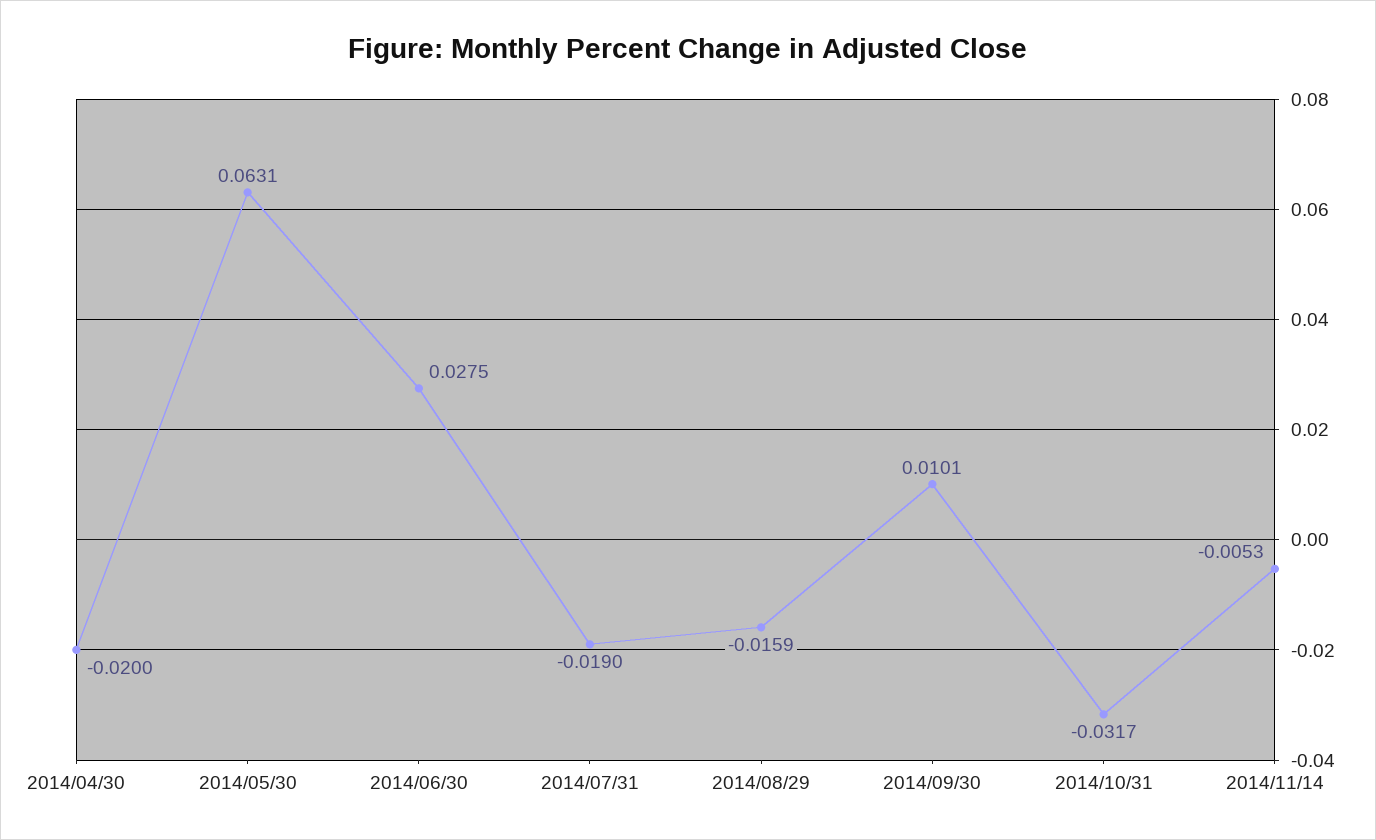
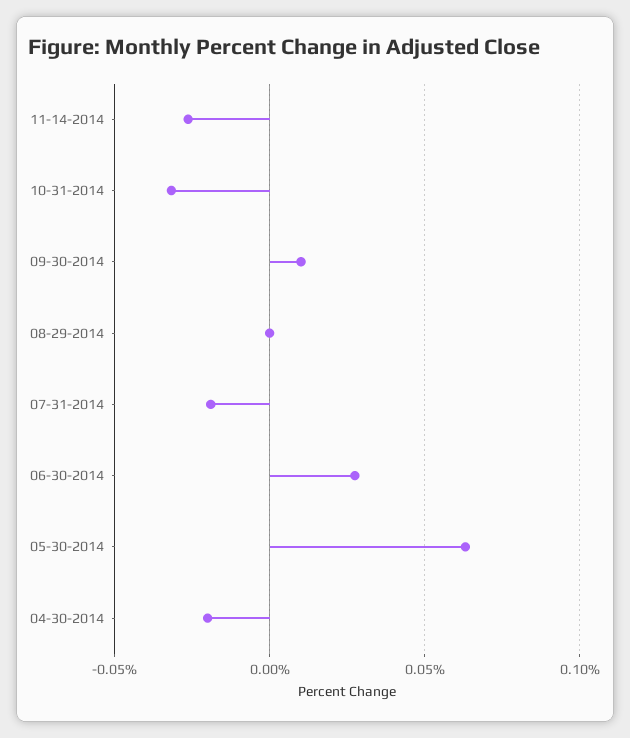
  {
    "2014/04/30": -0.02,
    "2014/05/30": 0.0631,
    "2014/06/30": 0.0275,
    "2014/07/31": -0.019,
-   "2014/08/29": -0.0159,
+   "2014/08/29": 0,
    "2014/09/30": 0.0101,
    "2014/10/31": -0.0317,
-   "2014/11/14": -0.0053
+   "2014/11/14": -0.025
  }

